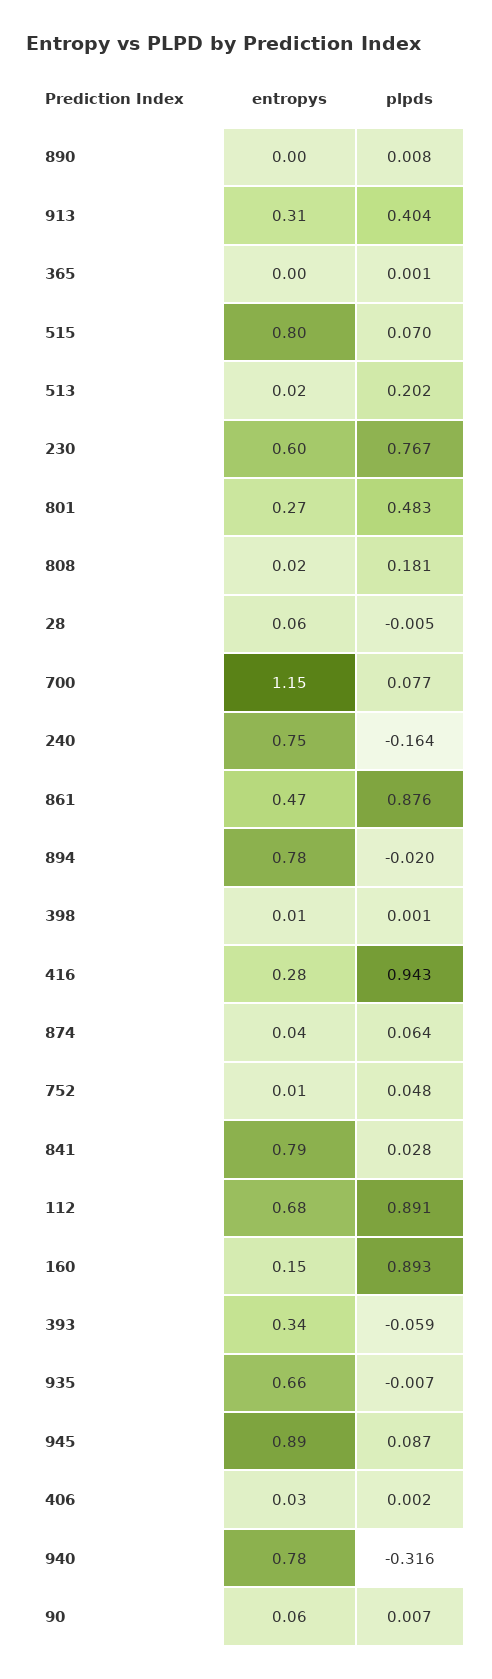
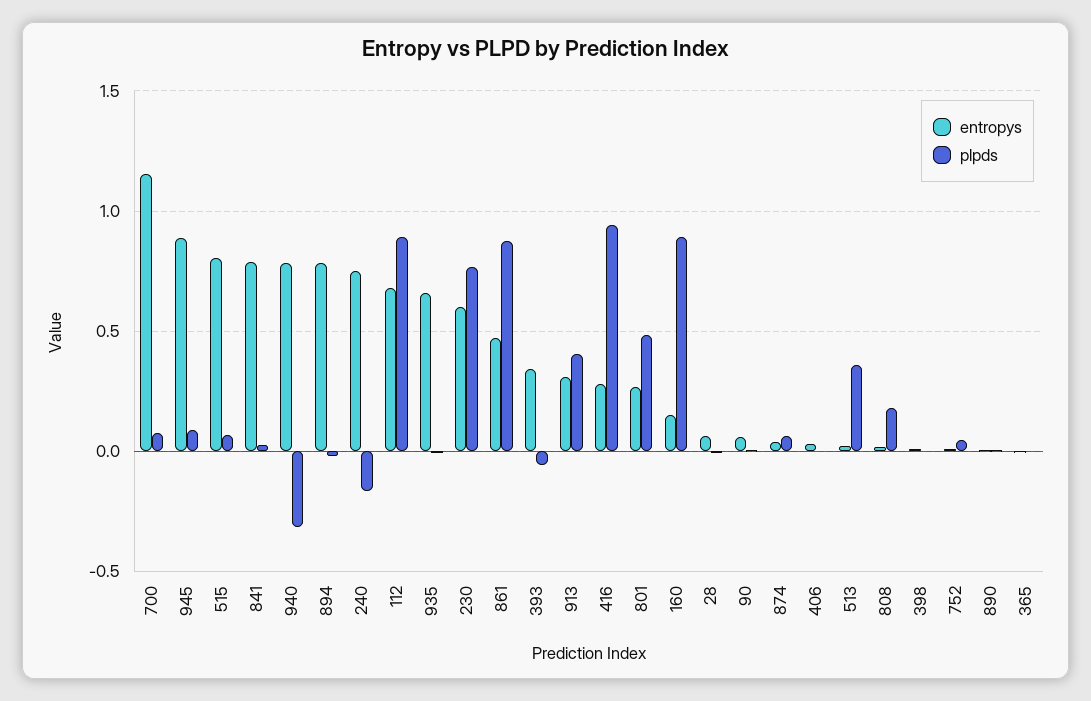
  {
    "entropys": {
      "890": 0,
      "913": 0.31,
      "365": 0,
      "515": 0.8,
      "513": 0.02,
      "230": 0.6,
      "801": 0.27,
      "808": 0.02,
      "28": 0.06,
      "700": 1.15,
      "240": 0.75,
      "861": 0.47,
      "894": 0.78,
      "398": 0.01,
      "416": 0.28,
      "874": 0.04,
      "752": 0.01,
      "841": 0.79,
      "112": 0.68,
      "160": 0.15,
      "393": 0.34,
      "935": 0.66,
      "945": 0.89,
      "406": 0.03,
      "940": 0.78,
      "90": 0.06
    },
    "plpds": {
      "890": 0.008,
      "913": 0.404,
      "365": 0.001,
      "515": 0.07,
-     "513": 0.202,
+     "513": 0.35,
      "230": 0.767,
      "801": 0.483,
      "808": 0.181,
      "28": -0.005,
      "700": 0.077,
      "240": -0.164,
      "861": 0.876,
      "894": -0.02,
      "398": 0.001,
      "416": 0.943,
      "874": 0.064,
      "752": 0.048,
      "841": 0.028,
      "112": 0.891,
      "160": 0.893,
      "393": -0.059,
      "935": -0.007,
      "945": 0.087,
      "406": 0.002,
      "940": -0.316,
      "90": 0.007
    }
  }

